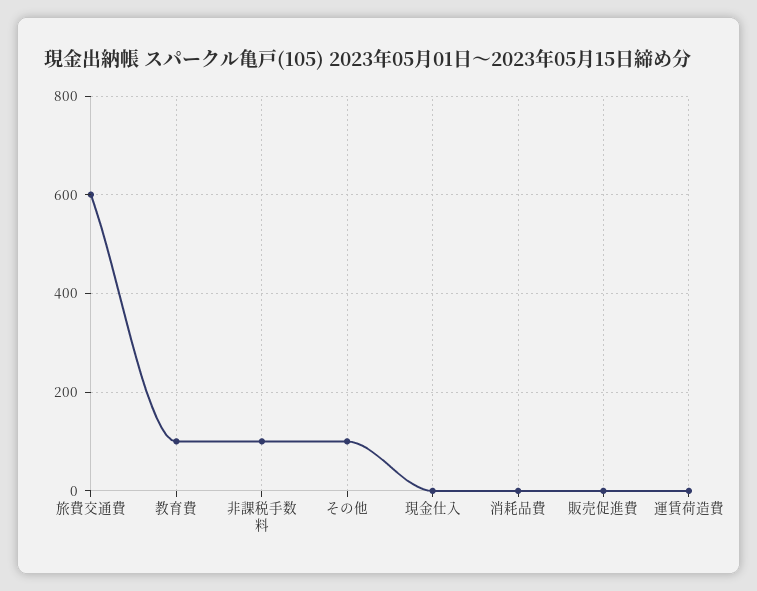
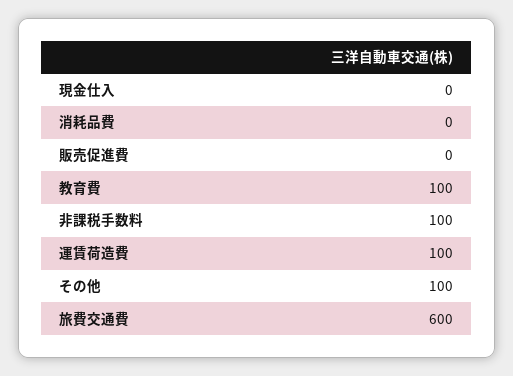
  {
    "旅費交通費": 600,
    "教育費": 100,
    "非課税手数料": 100,
    "その他": 100,
    "現金仕入": 0,
    "消耗品費": 0,
    "販売促進費": 0,
-   "運賃荷造費": 0
+   "運賃荷造費": 100
  }

